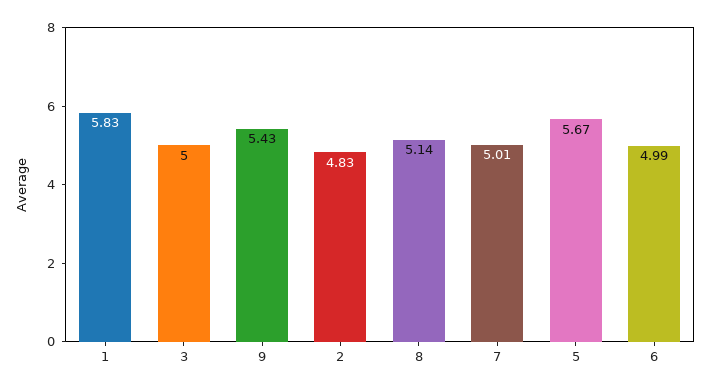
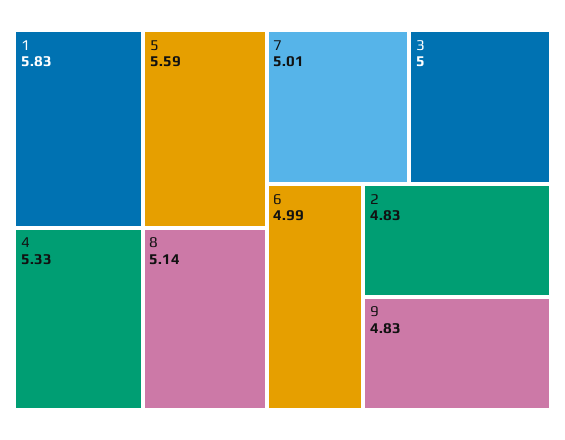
  {
    "1": 5.83,
    "3": 5,
-   "9": 5.43,
+   "9": 4.83,
    "2": 4.83,
    "8": 5.14,
    "7": 5.01,
-   "5": 5.67,
+   "5": 5.59,
-   "6": 4.99
+   "6": 4.99,
+   "4": 5.33
  }

